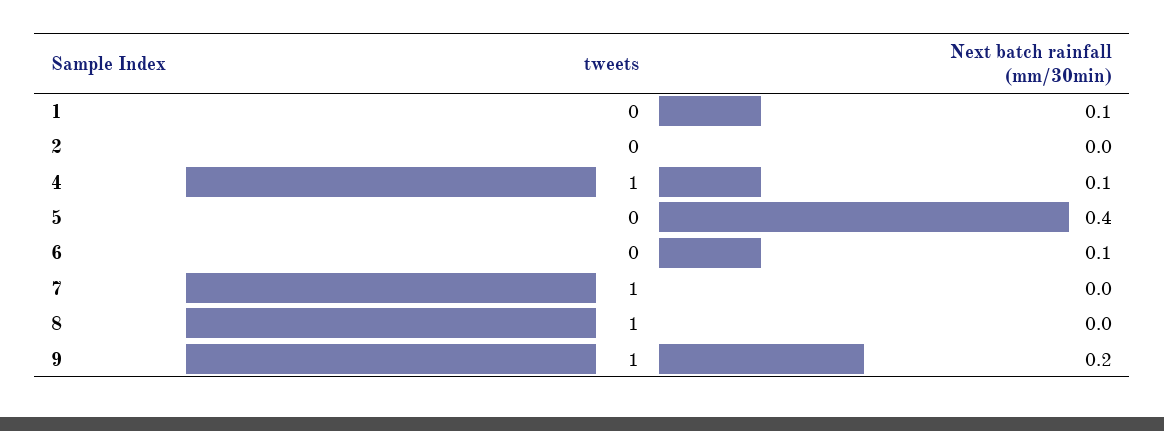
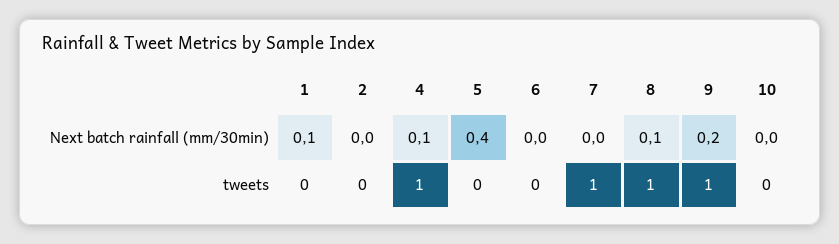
  {
    "tweets": {
      "1": 0,
      "2": 0,
      "4": 1,
      "5": 0,
      "6": 0,
      "7": 1,
      "8": 1,
-     "9": 1
+     "9": 1,
+     "10": 0
    },
    "Next batch rainfall (mm/30min)": {
      "1": 0.1,
      "2": 0,
      "4": 0.1,
      "5": 0.4,
-     "6": 0.1,
+     "6": 0,
      "7": 0,
-     "8": 0,
+     "8": 0.1,
-     "9": 0.2
+     "9": 0.2,
+     "10": 0
    }
  }

